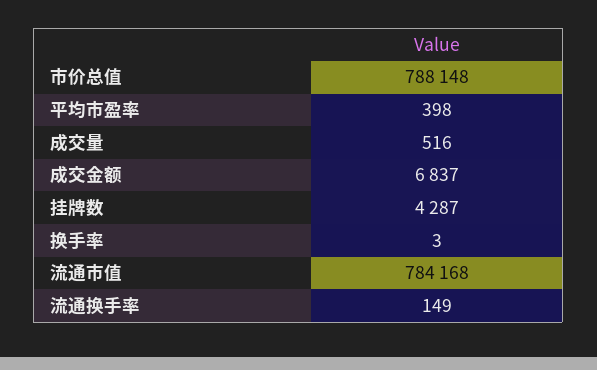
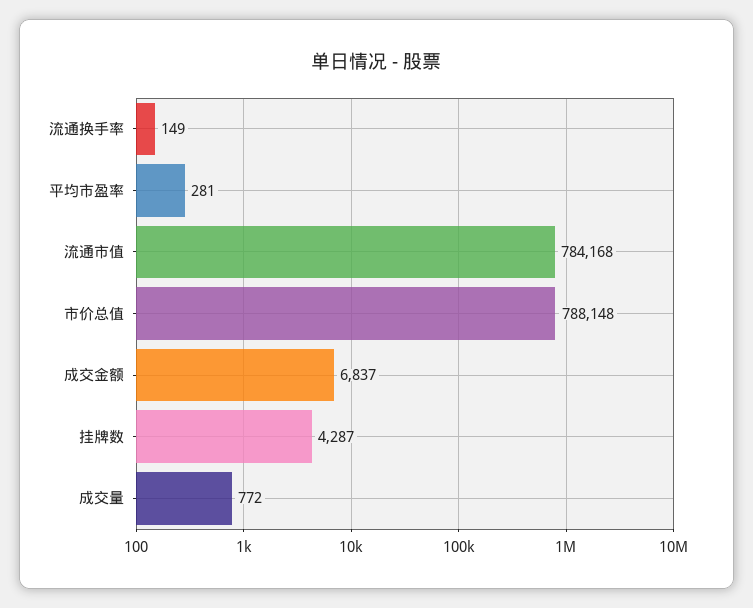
  {
    "市价总值": 788148,
-   "平均市盈率": 398,
+   "平均市盈率": 281,
-   "成交量": 516,
+   "成交量": 772,
    "成交金额": 6837,
    "挂牌数": 4287,
-   "换手率": 3,
    "流通市值": 784168,
    "流通换手率": 149
  }

